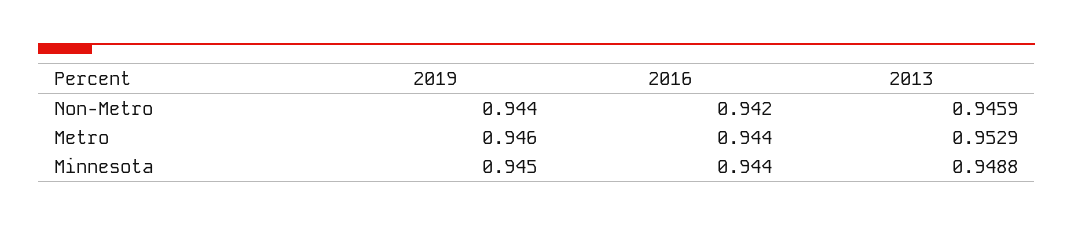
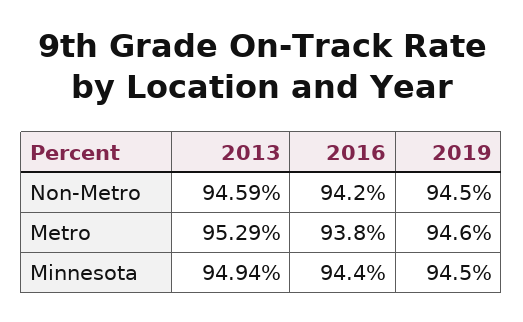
  {
    "2019": {
-     "Non-Metro": 0.944,
+     "Non-Metro": 0.945,
      "Metro": 0.946,
      "Minnesota": 0.945
    },
    "2016": {
      "Non-Metro": 0.942,
-     "Metro": 0.944,
+     "Metro": 0.938,
      "Minnesota": 0.944
    },
    "2013": {
      "Non-Metro": 0.9459,
      "Metro": 0.9529,
-     "Minnesota": 0.9488
+     "Minnesota": 0.9494
    }
  }

